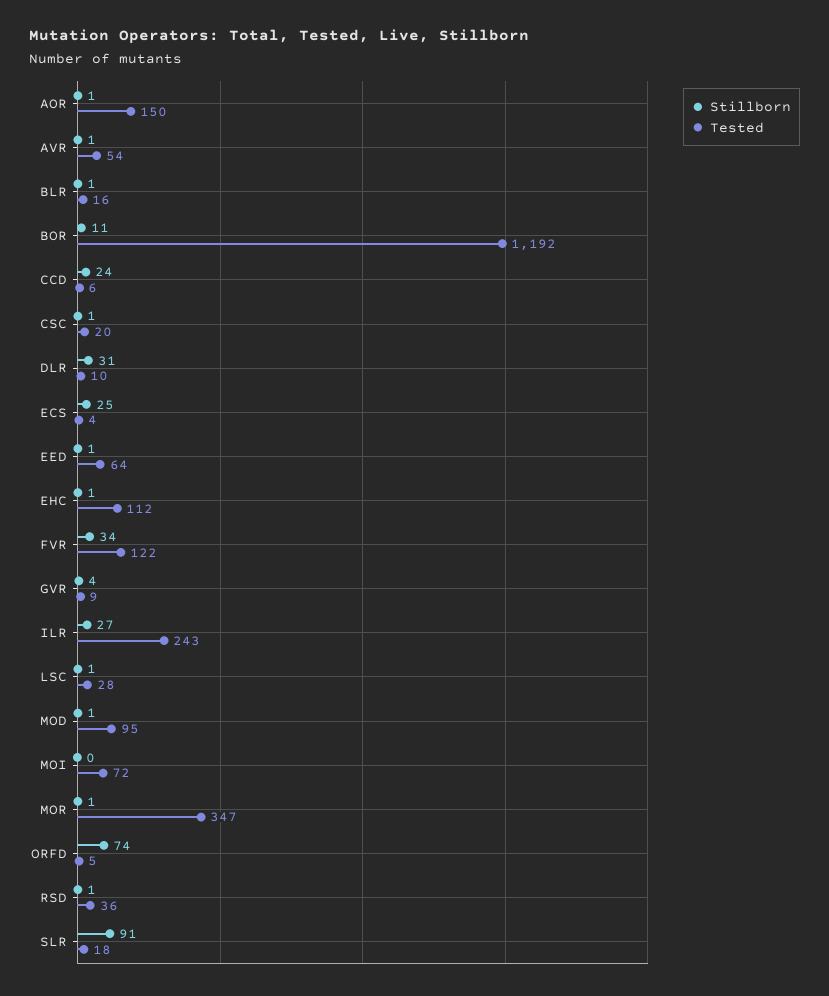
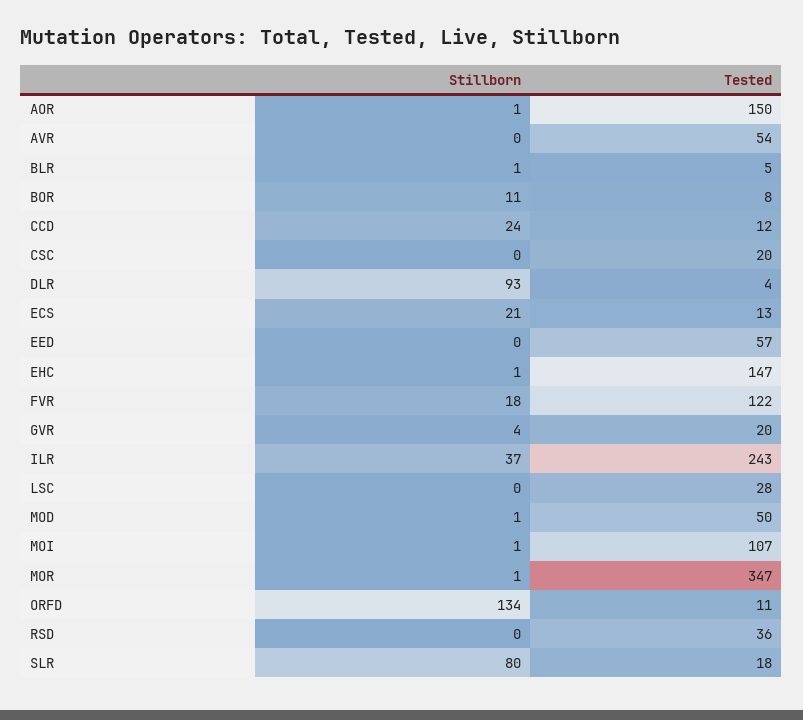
  {
    "Stillborn": {
      "AOR": 1,
-     "AVR": 1,
+     "AVR": 0,
      "BLR": 1,
      "BOR": 11,
      "CCD": 24,
-     "CSC": 1,
+     "CSC": 0,
-     "DLR": 31,
+     "DLR": 93,
-     "ECS": 25,
+     "ECS": 21,
-     "EED": 1,
+     "EED": 0,
      "EHC": 1,
-     "FVR": 34,
+     "FVR": 18,
      "GVR": 4,
-     "ILR": 27,
+     "ILR": 37,
-     "LSC": 1,
+     "LSC": 0,
      "MOD": 1,
-     "MOI": 0,
+     "MOI": 1,
      "MOR": 1,
-     "ORFD": 74,
+     "ORFD": 134,
-     "RSD": 1,
+     "RSD": 0,
-     "SLR": 91
+     "SLR": 80
    },
    "Tested": {
      "AOR": 150,
      "AVR": 54,
-     "BLR": 16,
+     "BLR": 5,
-     "BOR": 1192,
+     "BOR": 8,
-     "CCD": 6,
+     "CCD": 12,
      "CSC": 20,
-     "DLR": 10,
+     "DLR": 4,
-     "ECS": 4,
+     "ECS": 13,
-     "EED": 64,
+     "EED": 57,
-     "EHC": 112,
+     "EHC": 147,
      "FVR": 122,
-     "GVR": 9,
+     "GVR": 20,
      "ILR": 243,
      "LSC": 28,
-     "MOD": 95,
+     "MOD": 50,
-     "MOI": 72,
+     "MOI": 107,
      "MOR": 347,
-     "ORFD": 5,
+     "ORFD": 11,
      "RSD": 36,
      "SLR": 18
    }
  }

